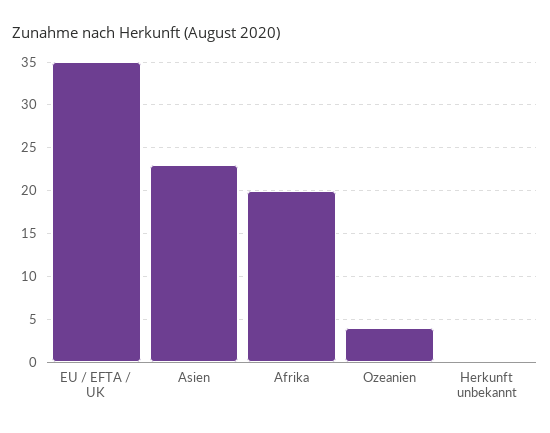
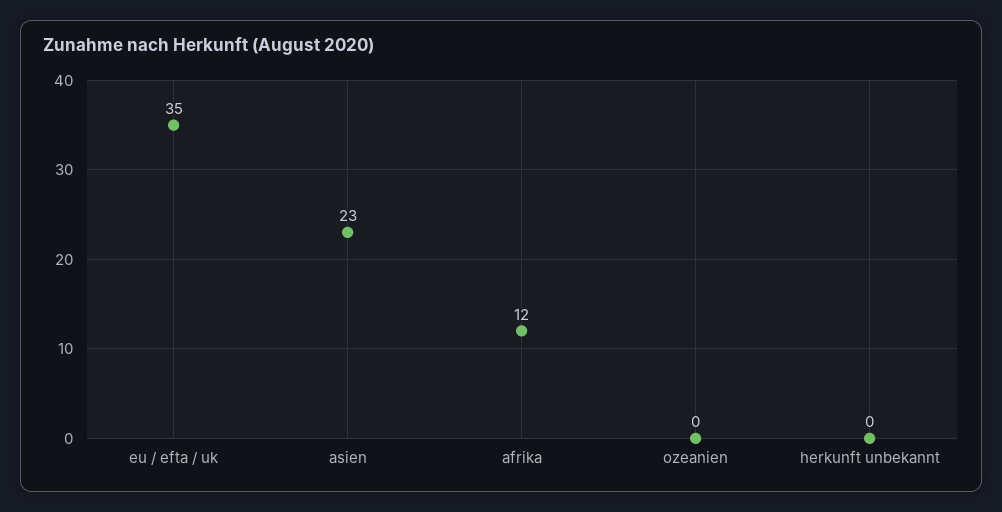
  {
    "EU / EFTA / UK": 35,
    "Asien": 23,
-   "Afrika": 20,
+   "Afrika": 12,
-   "Ozeanien": 4,
+   "Ozeanien": 0,
    "Herkunft unbekannt": 0
  }

